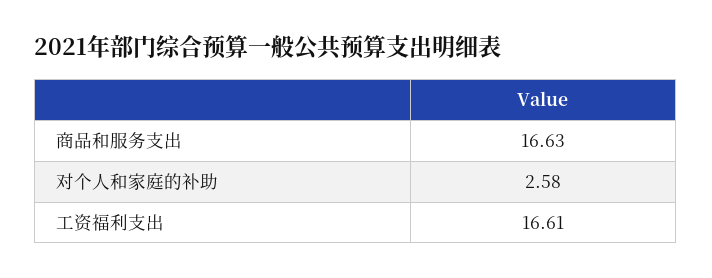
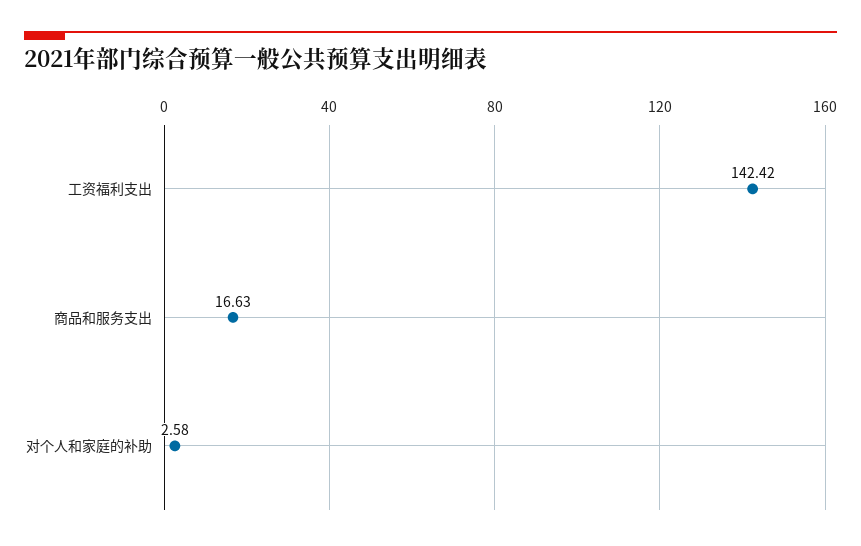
  {
    "商品和服务支出": 16.63,
    "对个人和家庭的补助": 2.58,
-   "工资福利支出": 16.61
+   "工资福利支出": 142.42
  }

